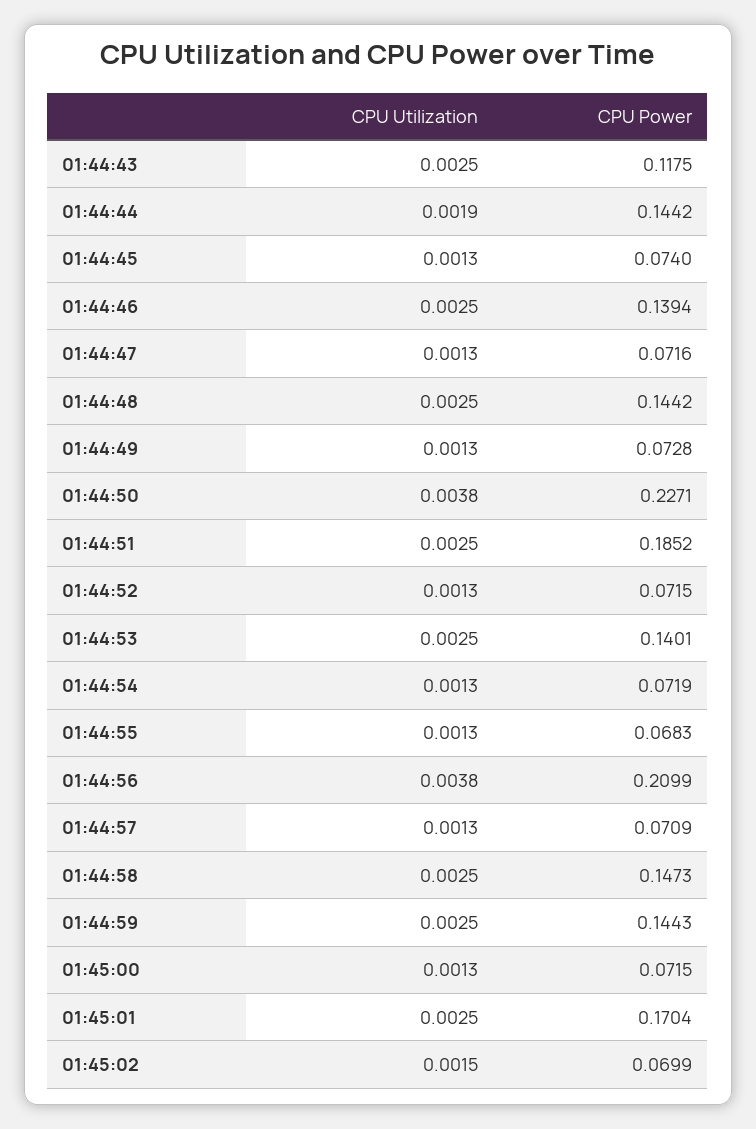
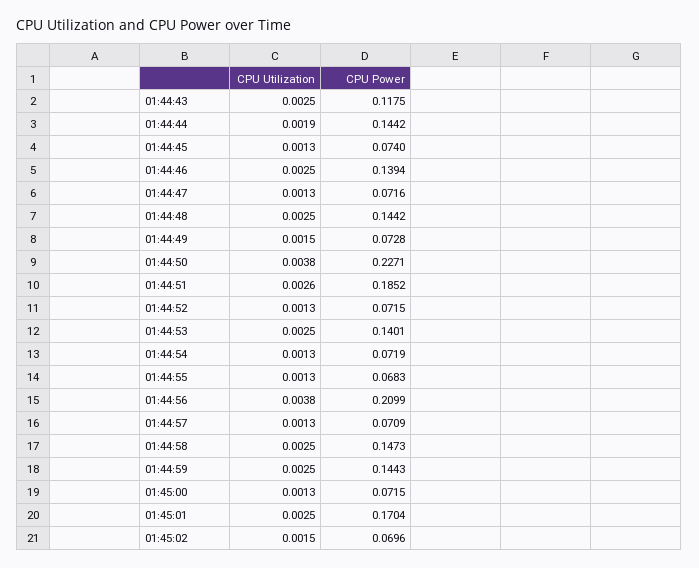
  {
    "CPU Utilization": {
      "01:44:43": 0.0025,
      "01:44:44": 0.0019,
      "01:44:45": 0.0013,
      "01:44:46": 0.0025,
      "01:44:47": 0.0013,
      "01:44:48": 0.0025,
-     "01:44:49": 0.0013,
+     "01:44:49": 0.0015,
      "01:44:50": 0.0038,
-     "01:44:51": 0.0025,
+     "01:44:51": 0.0026,
      "01:44:52": 0.0013,
      "01:44:53": 0.0025,
      "01:44:54": 0.0013,
      "01:44:55": 0.0013,
      "01:44:56": 0.0038,
      "01:44:57": 0.0013,
      "01:44:58": 0.0025,
      "01:44:59": 0.0025,
      "01:45:00": 0.0013,
      "01:45:01": 0.0025,
      "01:45:02": 0.0015
    },
    "CPU Power": {
      "01:44:43": 0.1175,
      "01:44:44": 0.1442,
      "01:44:45": 0.074,
      "01:44:46": 0.1394,
      "01:44:47": 0.0716,
      "01:44:48": 0.1442,
      "01:44:49": 0.0728,
      "01:44:50": 0.2271,
      "01:44:51": 0.1852,
      "01:44:52": 0.0715,
      "01:44:53": 0.1401,
      "01:44:54": 0.0719,
      "01:44:55": 0.0683,
      "01:44:56": 0.2099,
      "01:44:57": 0.0709,
      "01:44:58": 0.1473,
      "01:44:59": 0.1443,
      "01:45:00": 0.0715,
      "01:45:01": 0.1704,
-     "01:45:02": 0.0699
+     "01:45:02": 0.0696
    }
  }

